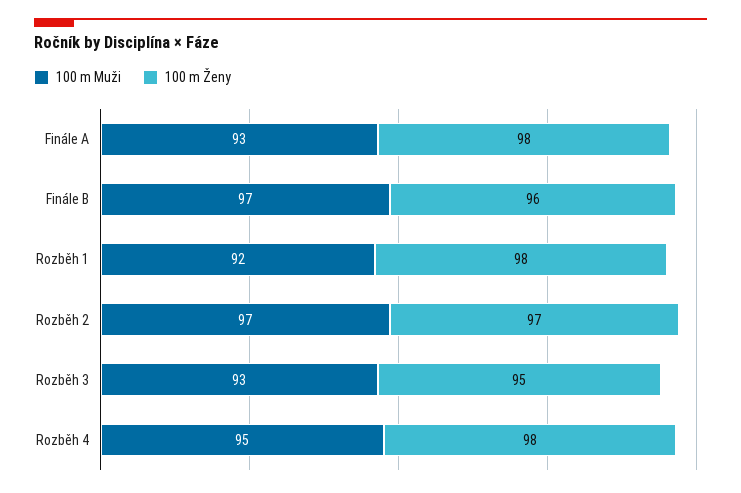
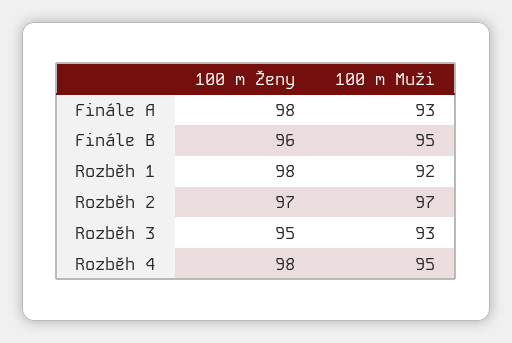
  {
    "100 m Muži": {
      "Finále A": 93,
-     "Finále B": 97,
+     "Finále B": 95,
      "Rozběh 1": 92,
      "Rozběh 2": 97,
      "Rozběh 3": 93,
      "Rozběh 4": 95
    },
    "100 m Ženy": {
      "Finále A": 98,
      "Finále B": 96,
      "Rozběh 1": 98,
      "Rozběh 2": 97,
      "Rozběh 3": 95,
      "Rozběh 4": 98
    }
  }

